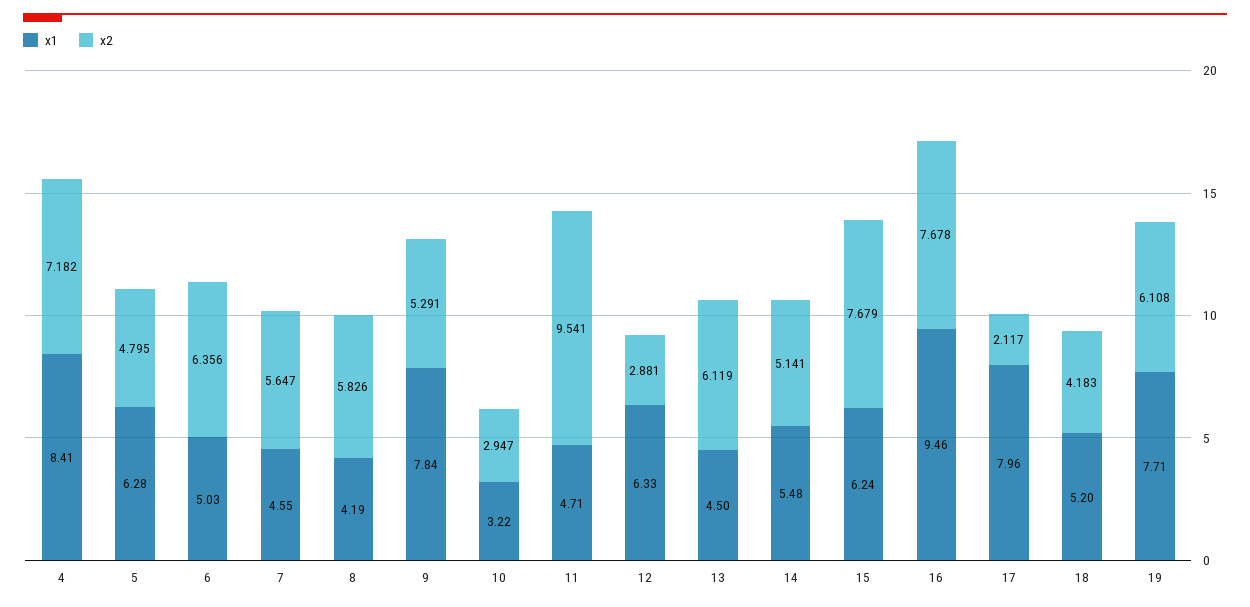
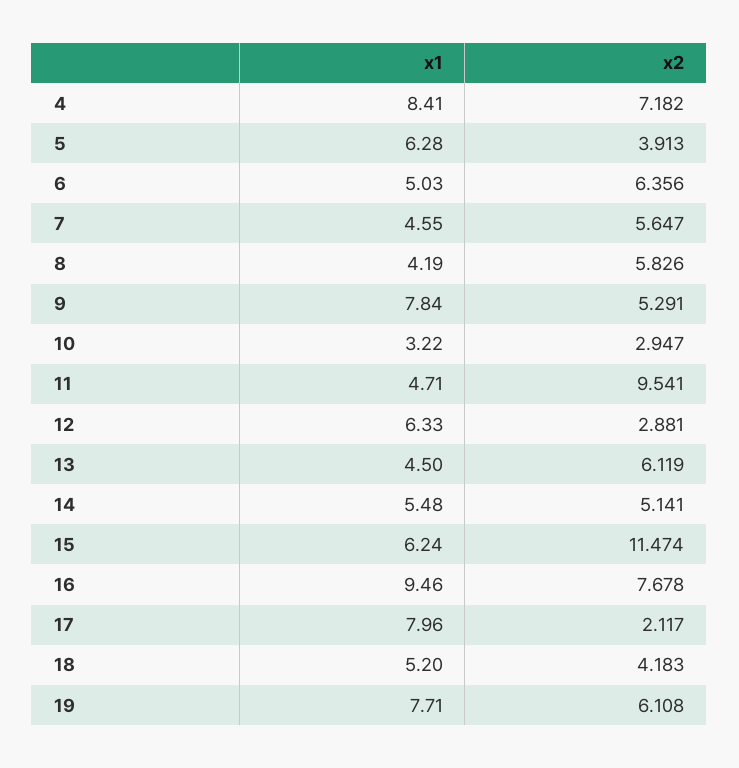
  {
    "x1": {
      "4": 8.41,
      "5": 6.28,
      "6": 5.03,
      "7": 4.55,
      "8": 4.19,
      "9": 7.84,
      "10": 3.22,
      "11": 4.71,
      "12": 6.33,
      "13": 4.5,
      "14": 5.48,
      "15": 6.24,
      "16": 9.46,
      "17": 7.96,
      "18": 5.2,
      "19": 7.71
    },
    "x2": {
      "4": 7.182,
-     "5": 4.795,
+     "5": 3.913,
      "6": 6.356,
      "7": 5.647,
      "8": 5.826,
      "9": 5.291,
      "10": 2.947,
      "11": 9.541,
      "12": 2.881,
      "13": 6.119,
      "14": 5.141,
-     "15": 7.679,
+     "15": 11.474,
      "16": 7.678,
      "17": 2.117,
      "18": 4.183,
      "19": 6.108
    }
  }

